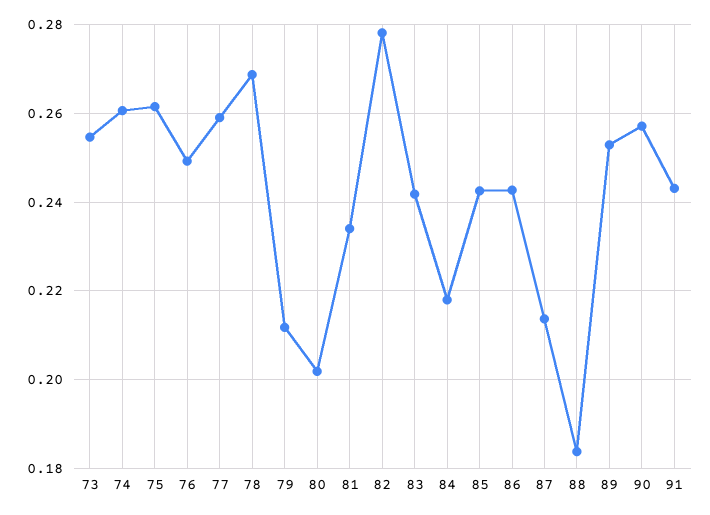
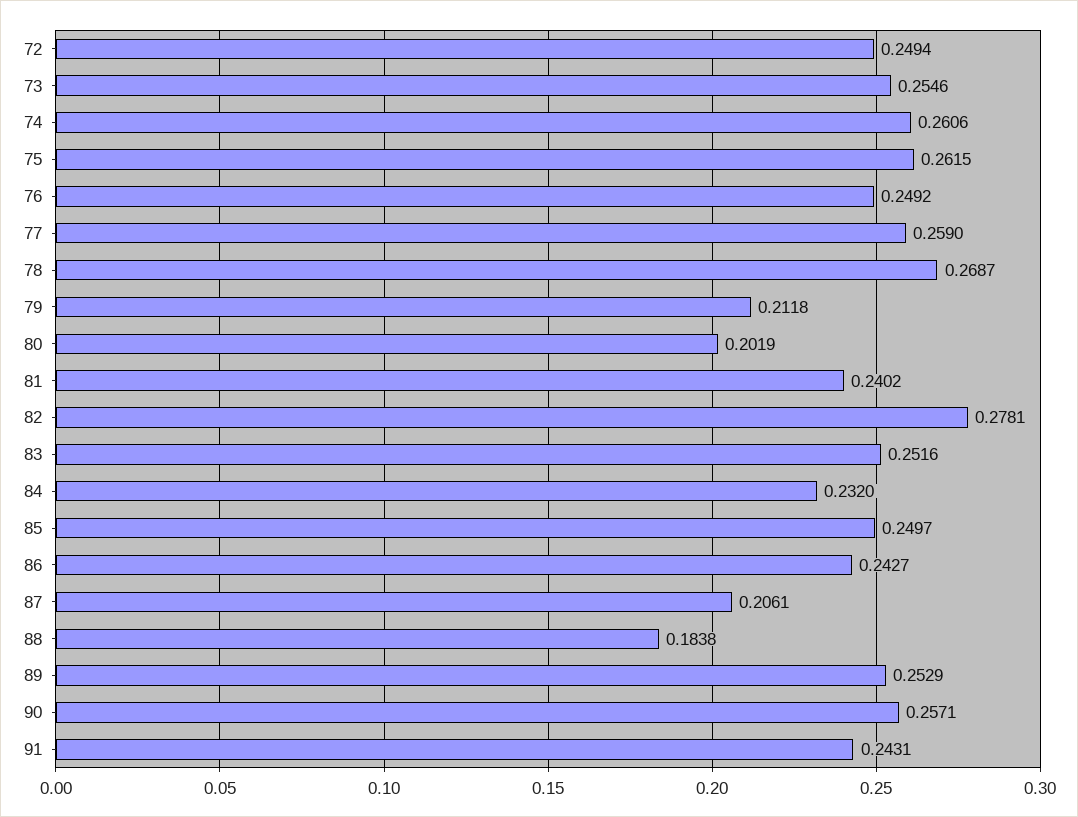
  {
    "73": 0.2546,
    "74": 0.2606,
    "75": 0.2615,
    "76": 0.2492,
    "77": 0.259,
    "78": 0.2687,
    "79": 0.2118,
    "80": 0.2019,
-   "81": 0.234,
+   "81": 0.2402,
    "82": 0.2781,
-   "83": 0.242,
+   "83": 0.2516,
-   "84": 0.218,
+   "84": 0.232,
-   "85": 0.242,
+   "85": 0.2497,
    "86": 0.2427,
-   "87": 0.214,
+   "87": 0.2061,
    "88": 0.1838,
    "89": 0.2529,
    "90": 0.2571,
-   "91": 0.2431
+   "91": 0.2431,
+   "72": 0.2494
  }

